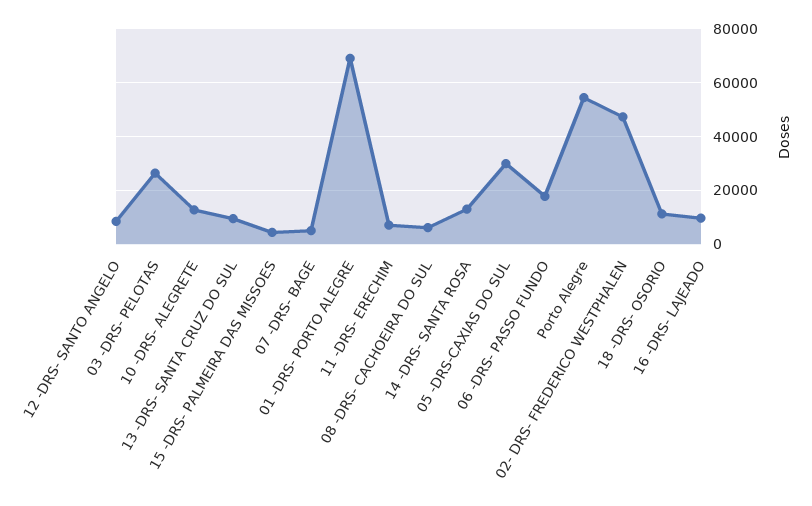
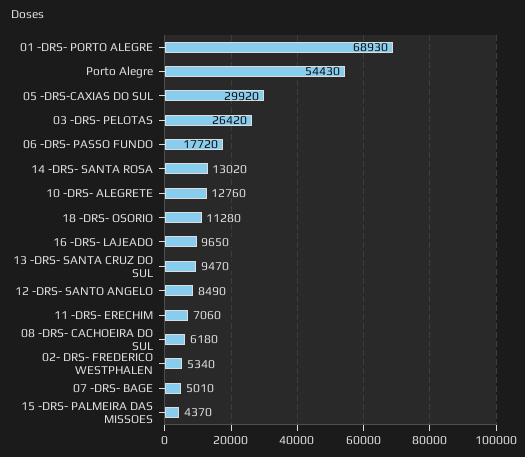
  {
    "12 -DRS- SANTO ANGELO": 8490,
    "03 -DRS- PELOTAS": 26420,
    "10 -DRS- ALEGRETE": 12760,
    "13 -DRS- SANTA CRUZ DO SUL": 9470,
    "15 -DRS- PALMEIRA DAS MISSOES": 4370,
    "07 -DRS- BAGE": 5010,
    "01 -DRS- PORTO ALEGRE": 68930,
    "11 -DRS- ERECHIM": 7060,
    "08 -DRS- CACHOEIRA DO SUL": 6180,
    "14 -DRS- SANTA ROSA": 13020,
    "05 -DRS-CAXIAS DO SUL": 29920,
    "06 -DRS- PASSO FUNDO": 17720,
    "Porto Alegre": 54430,
-   "02- DRS- FREDERICO WESTPHALEN": 47500,
+   "02- DRS- FREDERICO WESTPHALEN": 5340,
    "18 -DRS- OSORIO": 11280,
    "16 -DRS- LAJEADO": 9650
  }

